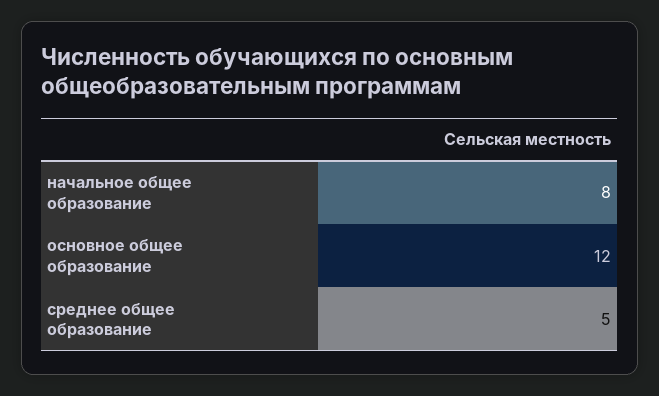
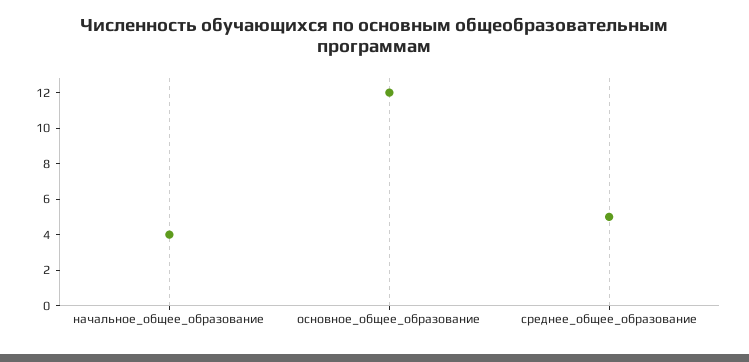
  {
-   "начальное общее образование": 8,
+   "начальное общее образование": 4,
    "основное общее образование": 12,
    "среднее общее образование": 5
  }

